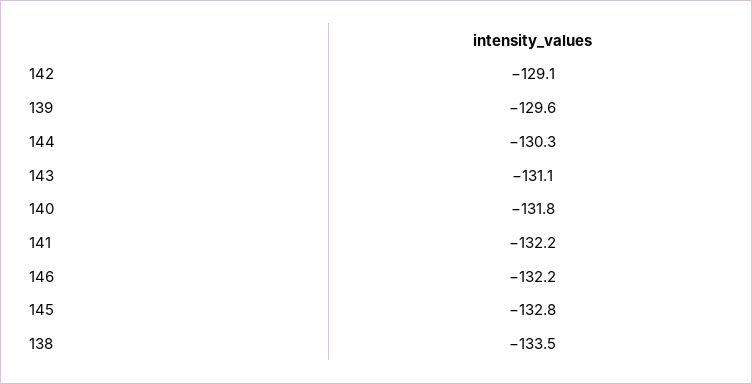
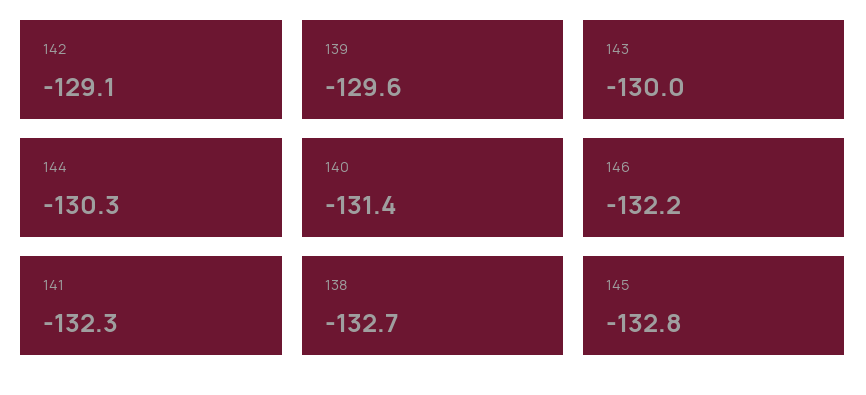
  {
    "142": -129.1,
    "139": -129.6,
    "144": -130.3,
-   "143": -131.1,
+   "143": -130,
-   "140": -131.8,
+   "140": -131.4,
-   "141": -132.2,
+   "141": -132.3,
    "146": -132.2,
    "145": -132.8,
-   "138": -133.5
+   "138": -132.7
  }

